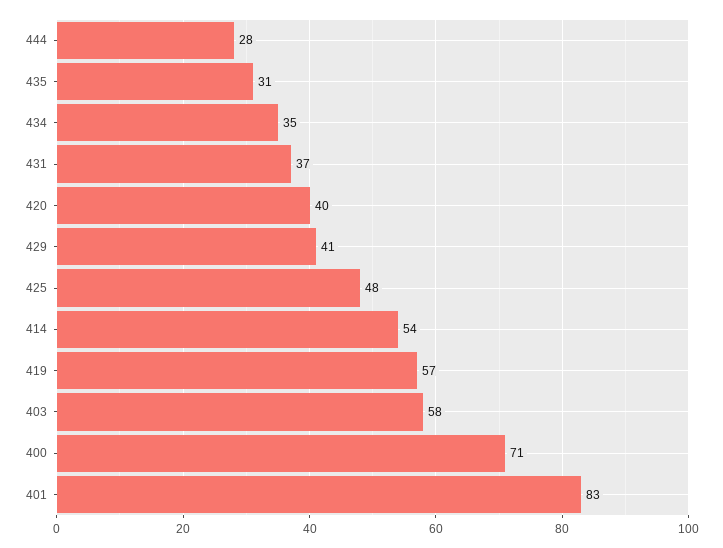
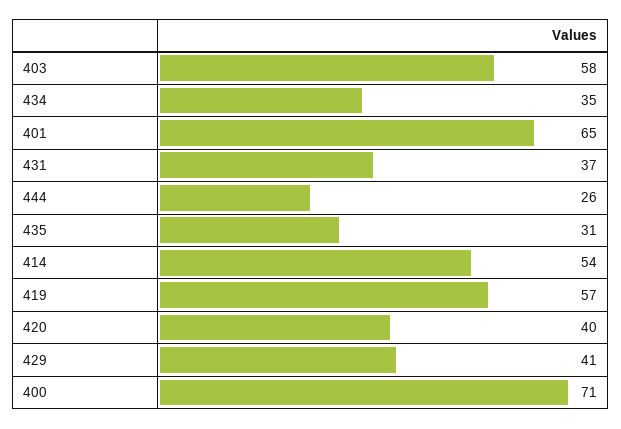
  {
-   "444": 28,
+   "444": 26,
    "435": 31,
    "434": 35,
    "431": 37,
    "420": 40,
    "429": 41,
-   "425": 48,
    "414": 54,
    "419": 57,
    "403": 58,
    "400": 71,
-   "401": 83
+   "401": 65
  }

